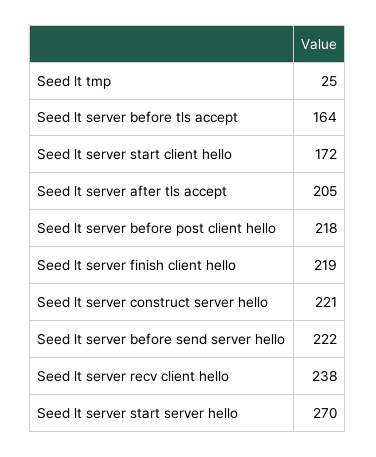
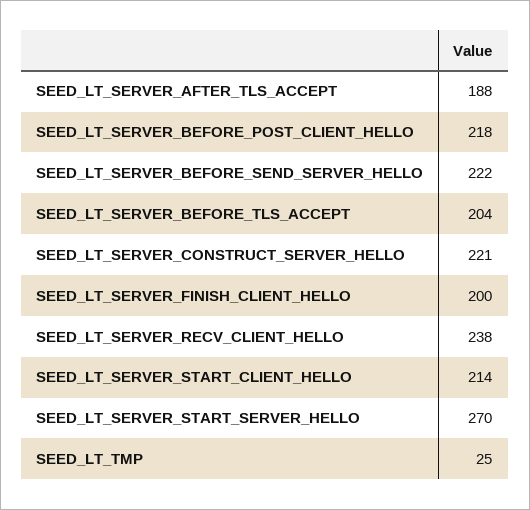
  {
    "Seed lt tmp": 25,
-   "Seed lt server before tls accept": 164,
+   "Seed lt server before tls accept": 204,
-   "Seed lt server start client hello": 172,
+   "Seed lt server start client hello": 214,
-   "Seed lt server after tls accept": 205,
+   "Seed lt server after tls accept": 188,
    "Seed lt server before post client hello": 218,
-   "Seed lt server finish client hello": 219,
+   "Seed lt server finish client hello": 200,
    "Seed lt server construct server hello": 221,
    "Seed lt server before send server hello": 222,
    "Seed lt server recv client hello": 238,
    "Seed lt server start server hello": 270
  }

